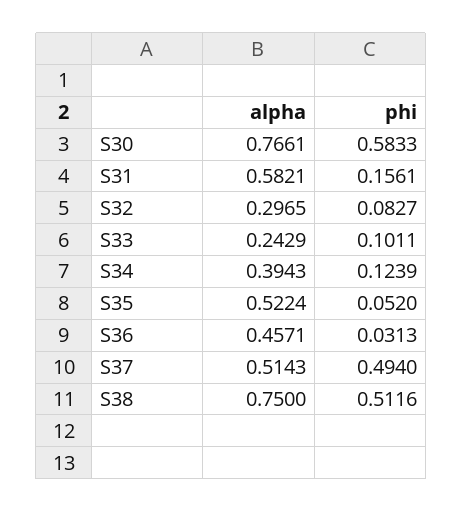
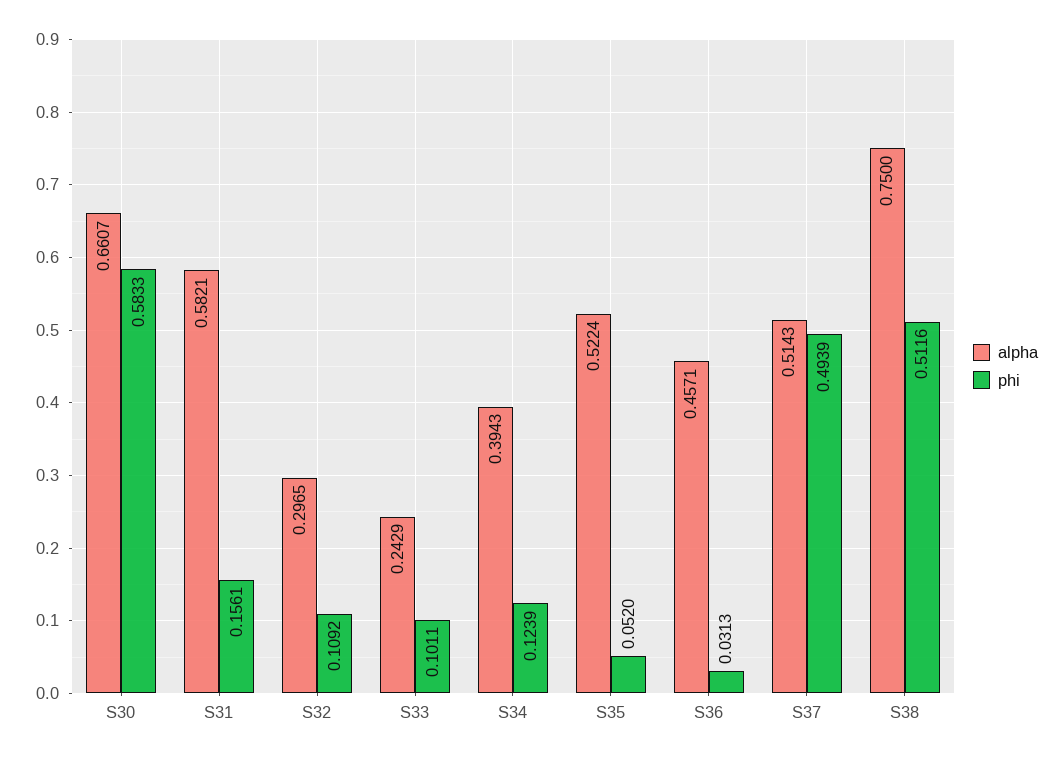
  {
    "alpha": {
-     "S30": 0.7661,
+     "S30": 0.6607,
      "S31": 0.5821,
      "S32": 0.2965,
      "S33": 0.2429,
      "S34": 0.3943,
      "S35": 0.5224,
      "S36": 0.4571,
      "S37": 0.5143,
      "S38": 0.75
    },
    "phi": {
      "S30": 0.5833,
      "S31": 0.1561,
-     "S32": 0.0827,
+     "S32": 0.1092,
      "S33": 0.1011,
      "S34": 0.1239,
      "S35": 0.052,
      "S36": 0.0313,
-     "S37": 0.494,
+     "S37": 0.4939,
      "S38": 0.5116
    }
  }

